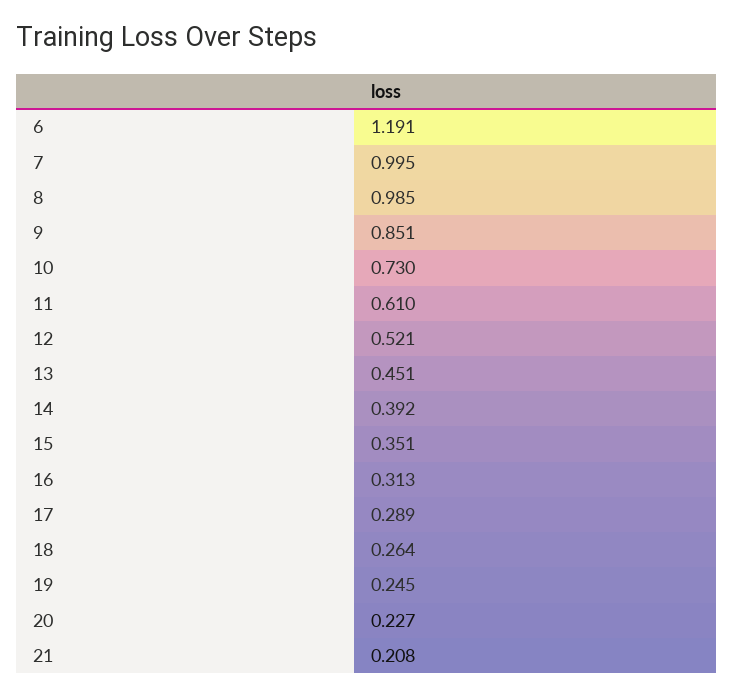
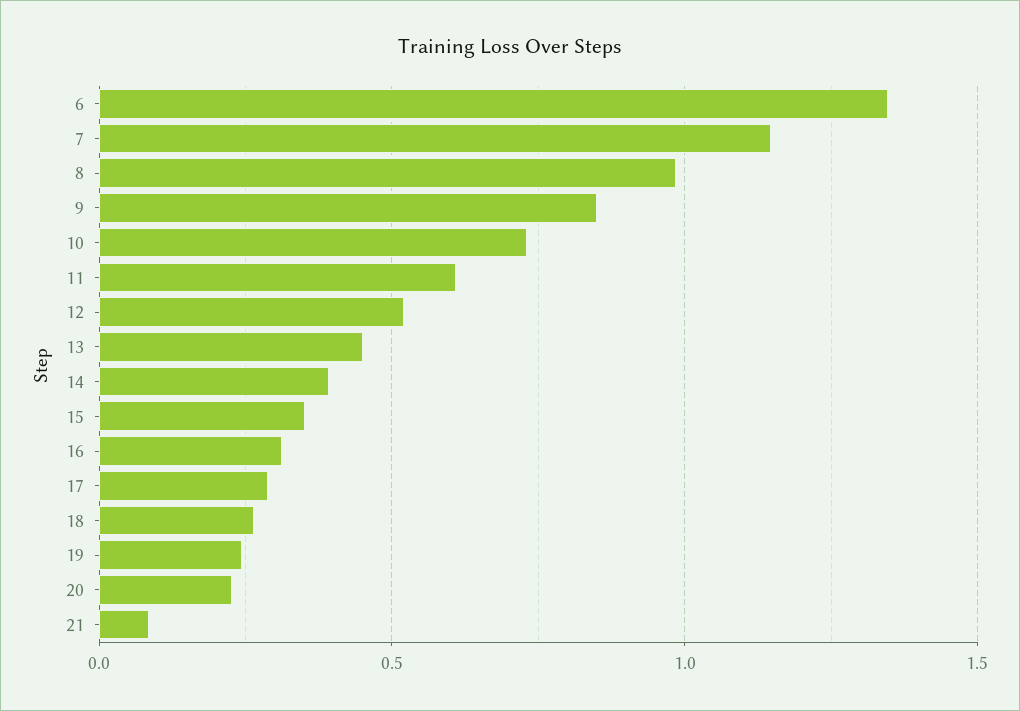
  {
-   "6": 1.191,
+   "6": 1.35,
-   "7": 0.995,
+   "7": 1.15,
    "8": 0.985,
    "9": 0.851,
    "10": 0.73,
    "11": 0.61,
    "12": 0.521,
    "13": 0.451,
    "14": 0.392,
    "15": 0.351,
    "16": 0.313,
    "17": 0.289,
    "18": 0.264,
    "19": 0.245,
    "20": 0.227,
-   "21": 0.208
+   "21": 0.1
  }

